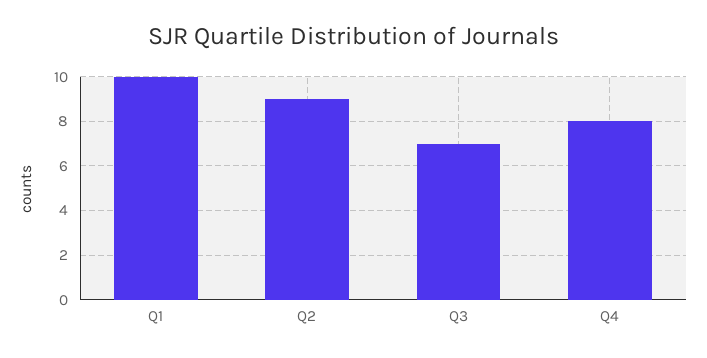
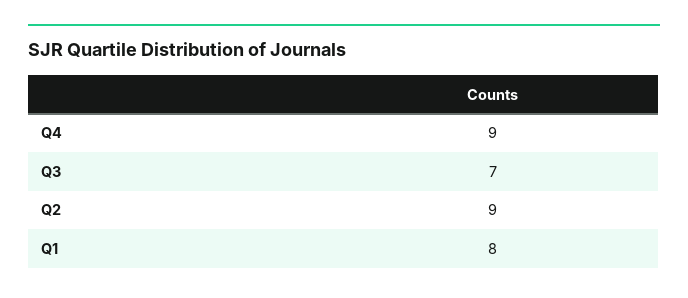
  {
-   "Q1": 10,
+   "Q1": 8,
    "Q2": 9,
    "Q3": 7,
-   "Q4": 8
+   "Q4": 9
  }

